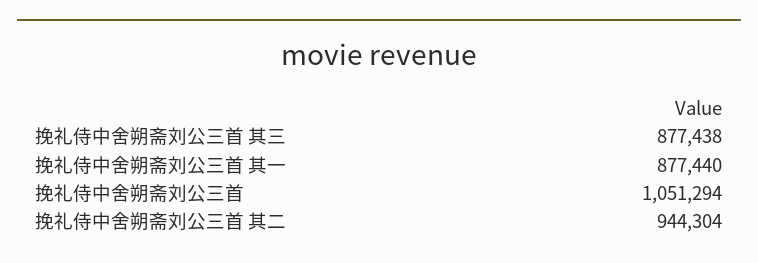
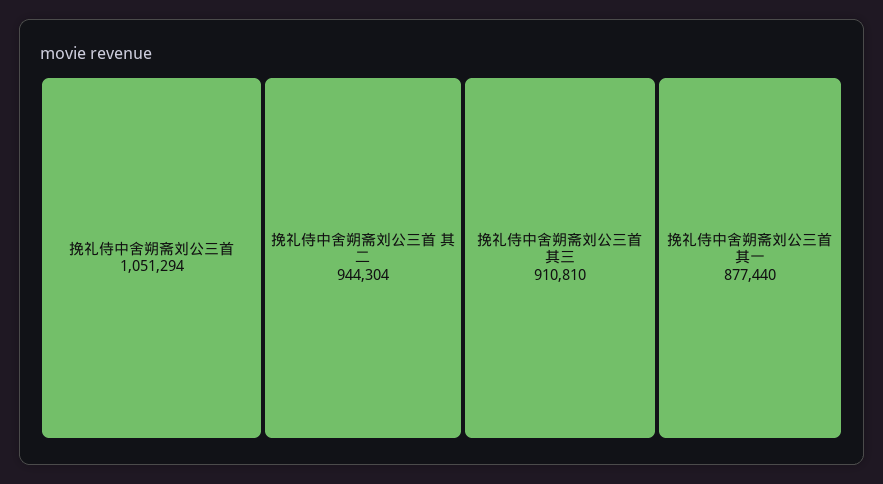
  {
-   "挽礼侍中舍朔斋刘公三首 其三": 877438,
+   "挽礼侍中舍朔斋刘公三首 其三": 910810,
    "挽礼侍中舍朔斋刘公三首 其一": 877440,
    "挽礼侍中舍朔斋刘公三首": 1051294,
    "挽礼侍中舍朔斋刘公三首 其二": 944304
  }

